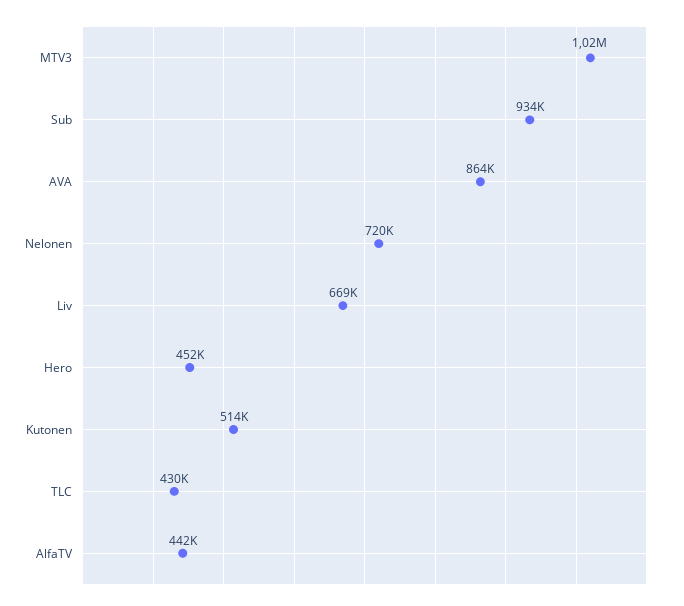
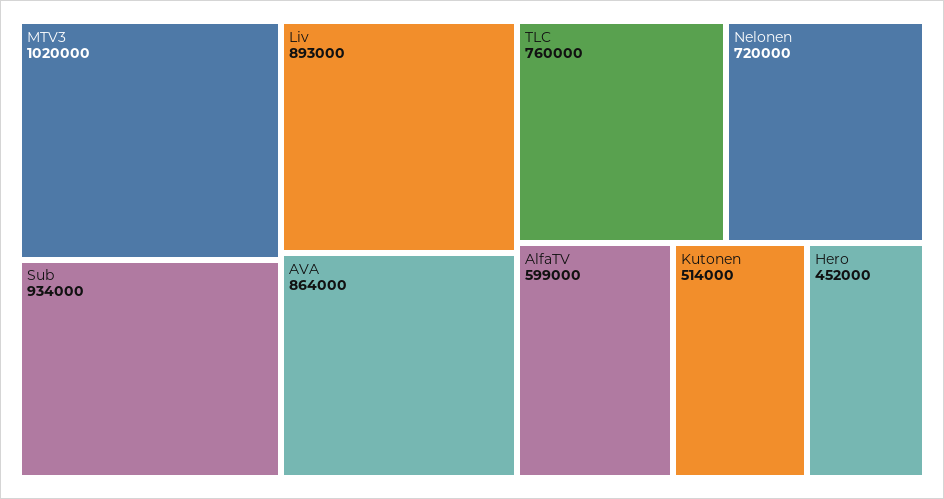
  {
    "MTV3": 1020000,
    "Sub": 934000,
    "AVA": 864000,
    "Nelonen": 720000,
-   "Liv": 669000,
+   "Liv": 893000,
    "Hero": 452000,
    "Kutonen": 514000,
-   "TLC": 430000,
+   "TLC": 760000,
-   "AlfaTV": 442000
+   "AlfaTV": 599000
  }

